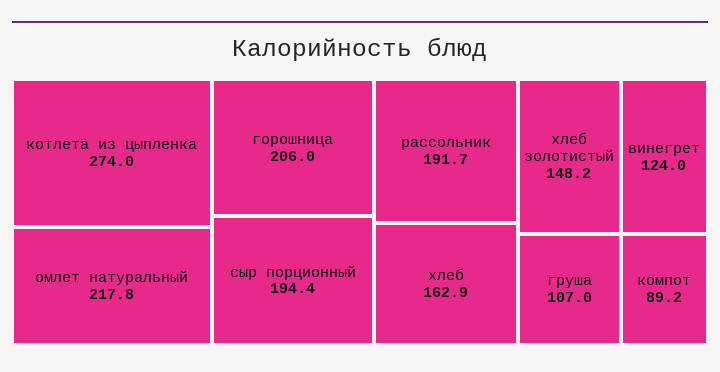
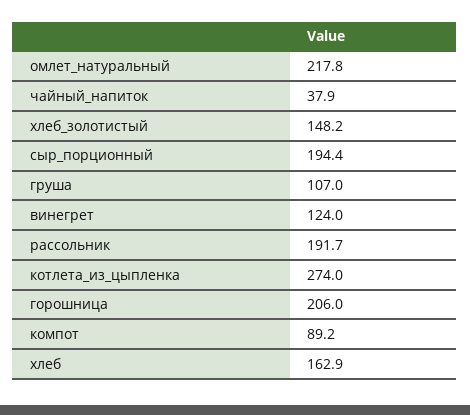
  {
    "котлета из цыпленка": 274,
    "омлет натуральный": 217.8,
    "горошница": 206,
    "сыр порционный": 194.4,
    "рассольник": 191.7,
    "хлеб": 162.9,
    "хлеб золотистый": 148.2,
    "винегрет": 124,
    "груша": 107,
-   "компот": 89.2
+   "компот": 89.2,
+   "чайный_напиток": 37.9
  }

